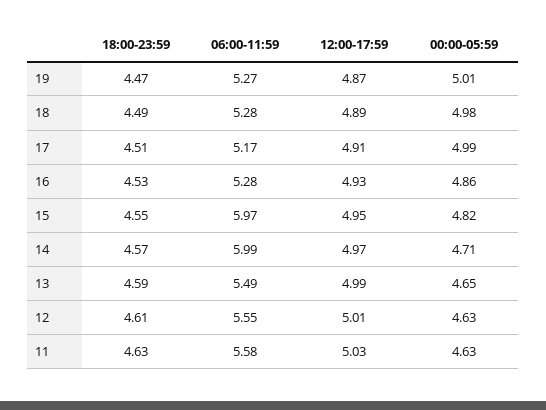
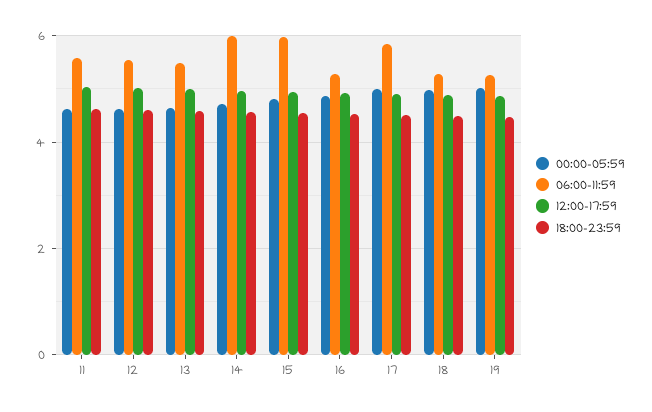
  {
    "18:00-23:59": {
      "19": 4.47,
      "18": 4.49,
      "17": 4.51,
      "16": 4.53,
      "15": 4.55,
      "14": 4.57,
      "13": 4.59,
      "12": 4.61,
      "11": 4.63
    },
    "06:00-11:59": {
      "19": 5.27,
      "18": 5.28,
-     "17": 5.17,
+     "17": 5.8,
      "16": 5.28,
      "15": 5.97,
      "14": 5.99,
      "13": 5.49,
      "12": 5.55,
      "11": 5.58
    },
    "12:00-17:59": {
      "19": 4.87,
      "18": 4.89,
      "17": 4.91,
      "16": 4.93,
      "15": 4.95,
      "14": 4.97,
      "13": 4.99,
      "12": 5.01,
      "11": 5.03
    },
    "00:00-05:59": {
      "19": 5.01,
      "18": 4.98,
      "17": 4.99,
      "16": 4.86,
      "15": 4.82,
      "14": 4.71,
      "13": 4.65,
      "12": 4.63,
      "11": 4.63
    }
  }

